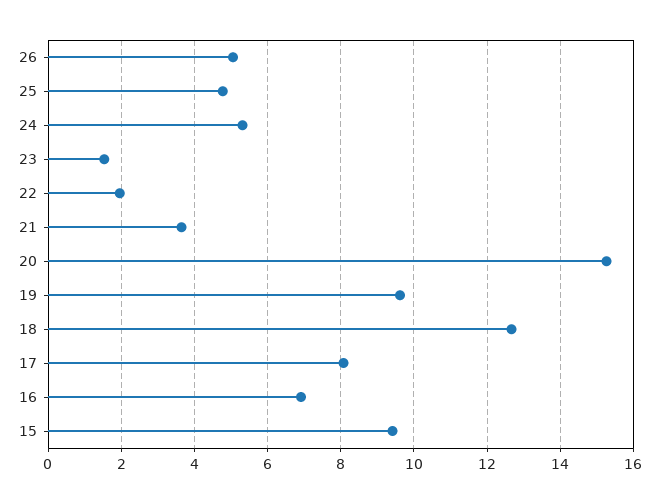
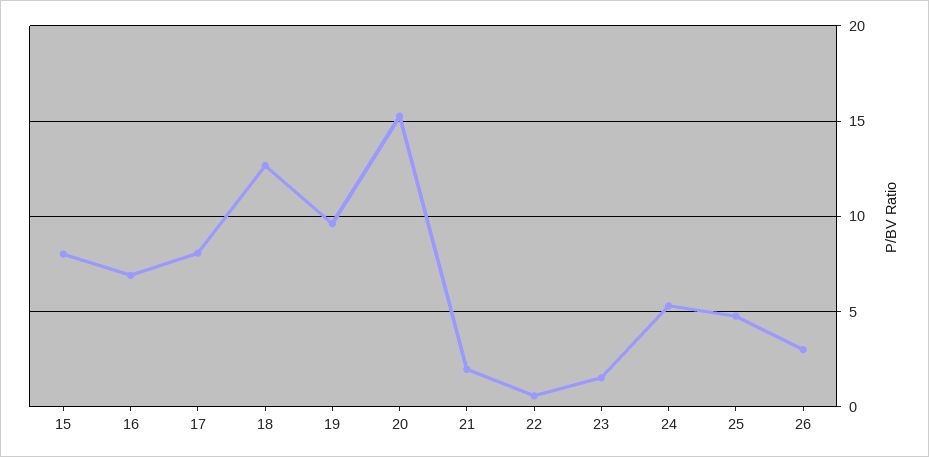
  {
-   "26": 5,
+   "26": 3,
    "25": 4.8,
    "24": 5.4,
    "23": 1.6,
-   "22": 2,
+   "22": 0.5,
-   "21": 3.6,
+   "21": 2,
    "20": 15.2,
    "19": 9.6,
    "18": 12.6,
    "17": 8,
    "16": 7,
-   "15": 9.4
+   "15": 8
  }

